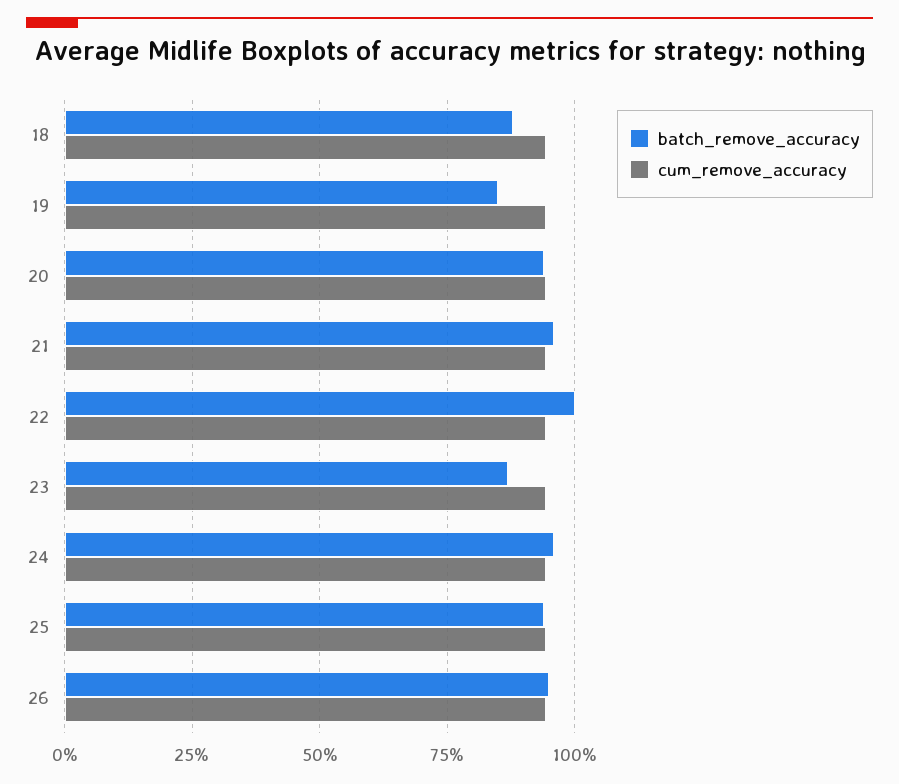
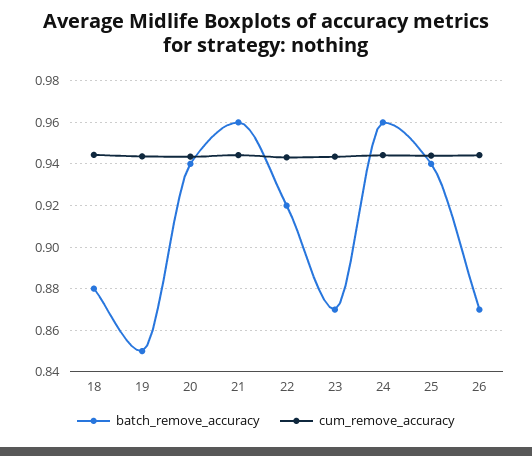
  {
    "batch_remove_accuracy": {
      "18": 0.88,
      "19": 0.85,
      "20": 0.94,
      "21": 0.96,
-     "22": 1,
+     "22": 0.92,
      "23": 0.87,
      "24": 0.96,
      "25": 0.94,
-     "26": 0.95
+     "26": 0.87
    },
    "cum_remove_accuracy": {
      "18": 0.945,
      "19": 0.945,
      "20": 0.945,
      "21": 0.945,
      "22": 0.945,
      "23": 0.945,
      "24": 0.945,
      "25": 0.945,
      "26": 0.945
    }
  }

